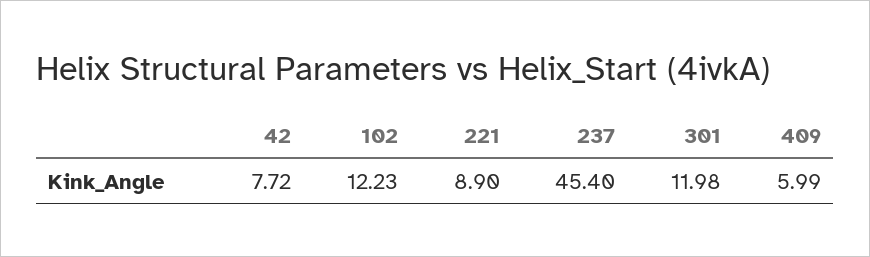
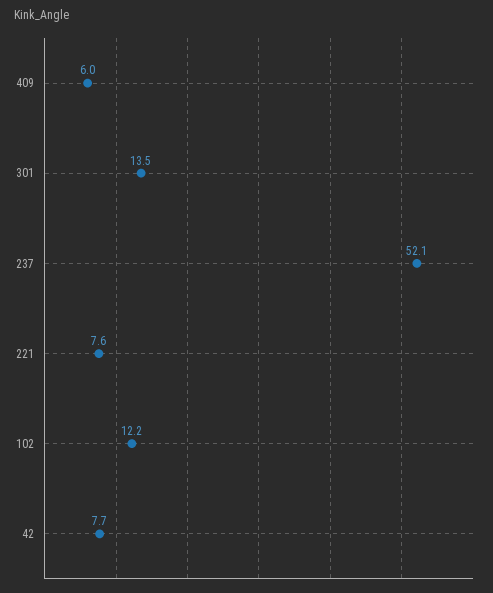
  {
    "42": 7.72,
    "102": 12.23,
-   "221": 8.9,
+   "221": 7.6,
-   "237": 45.4,
+   "237": 52.1,
-   "301": 11.98,
+   "301": 13.5,
    "409": 5.99
  }

